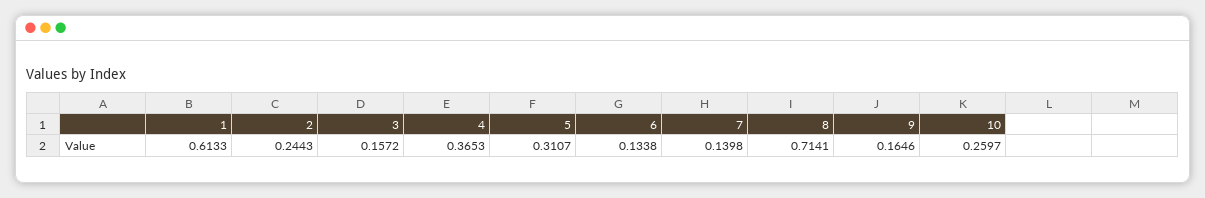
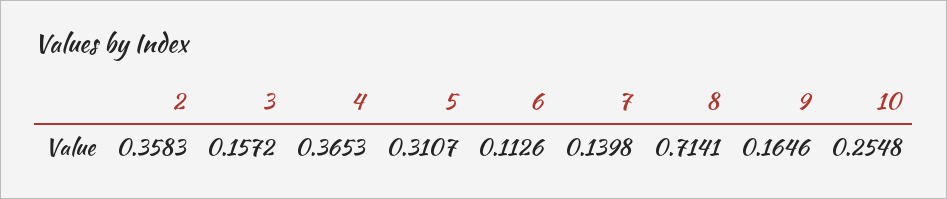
  {
-   "1": 0.6133,
-   "2": 0.2443,
+   "2": 0.3583,
    "3": 0.1572,
    "4": 0.3653,
    "5": 0.3107,
-   "6": 0.1338,
+   "6": 0.1126,
    "7": 0.1398,
    "8": 0.7141,
    "9": 0.1646,
-   "10": 0.2597
+   "10": 0.2548
  }

